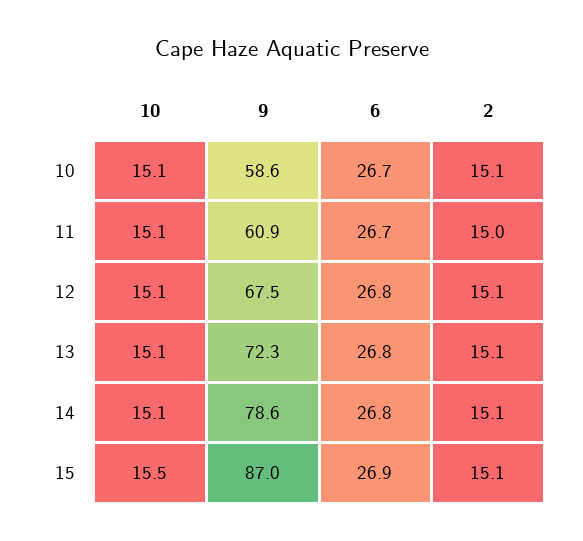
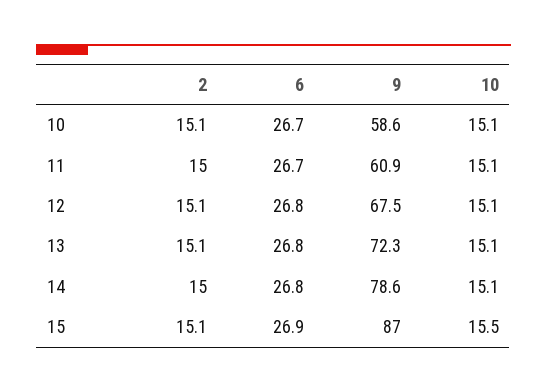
  {
    "10": {
      "10": 15.1,
      "11": 15.1,
      "12": 15.1,
      "13": 15.1,
      "14": 15.1,
      "15": 15.5
    },
    "9": {
      "10": 58.6,
      "11": 60.9,
      "12": 67.5,
      "13": 72.3,
      "14": 78.6,
      "15": 87
    },
    "6": {
      "10": 26.7,
      "11": 26.7,
      "12": 26.8,
      "13": 26.8,
      "14": 26.8,
      "15": 26.9
    },
    "2": {
      "10": 15.1,
      "11": 15,
      "12": 15.1,
      "13": 15.1,
-     "14": 15.1,
+     "14": 15,
      "15": 15.1
    }
  }

